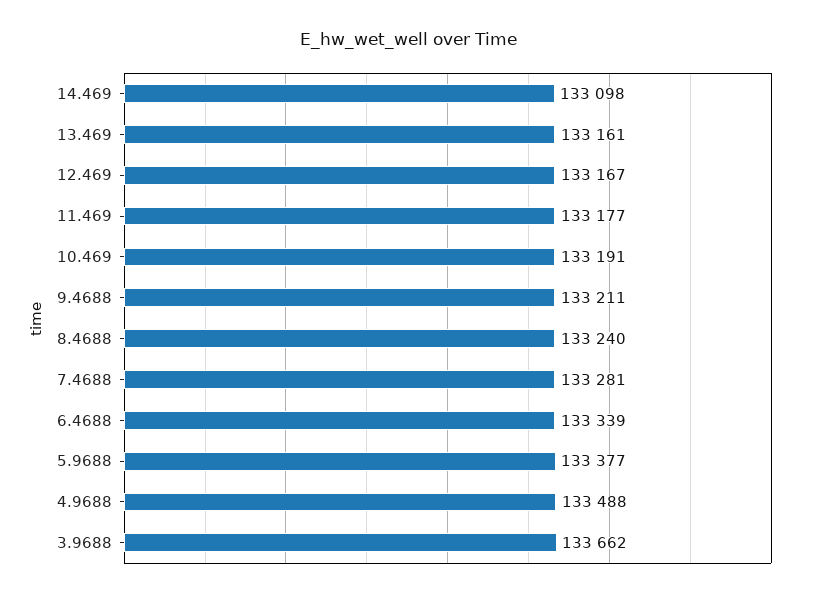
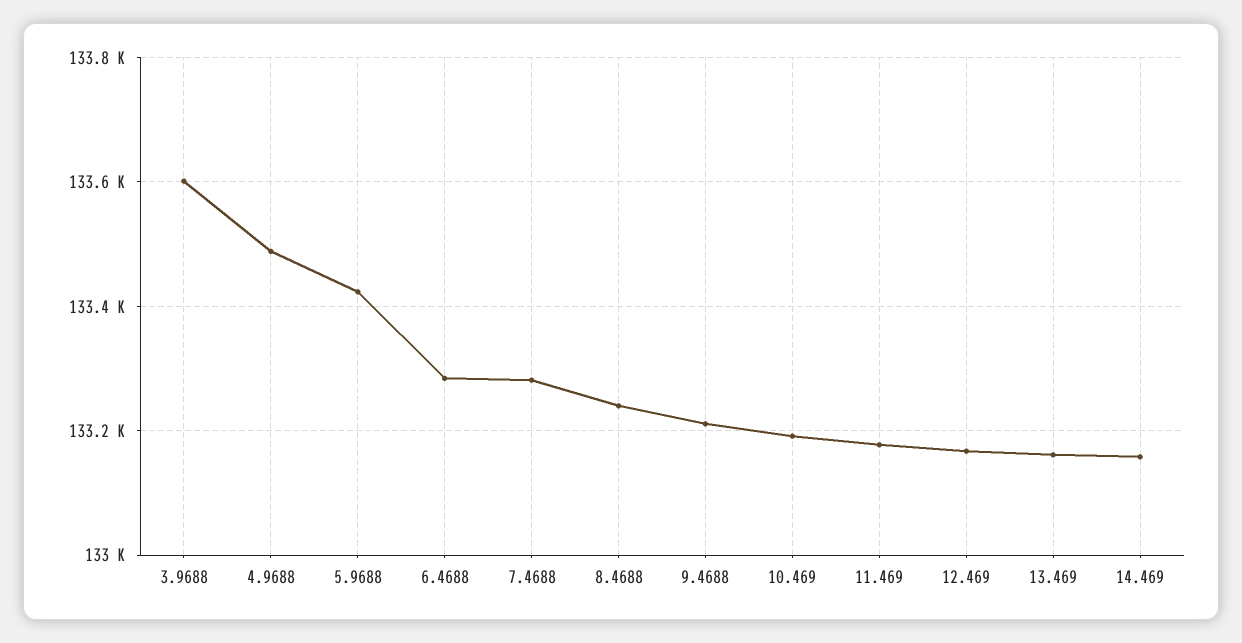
  {
-   "14.469": 133098,
+   "14.469": 133160,
    "13.469": 133161,
    "12.469": 133167,
    "11.469": 133177,
    "10.469": 133191,
    "9.4688": 133211,
    "8.4688": 133240,
    "7.4688": 133281,
-   "6.4688": 133339,
+   "6.4688": 133280,
-   "5.9688": 133377,
+   "5.9688": 133420,
    "4.9688": 133488,
-   "3.9688": 133662
+   "3.9688": 133600
  }

